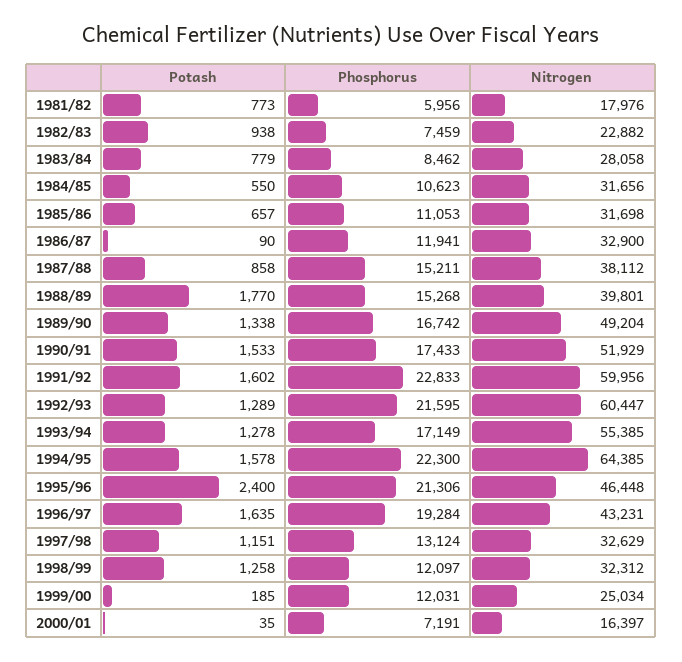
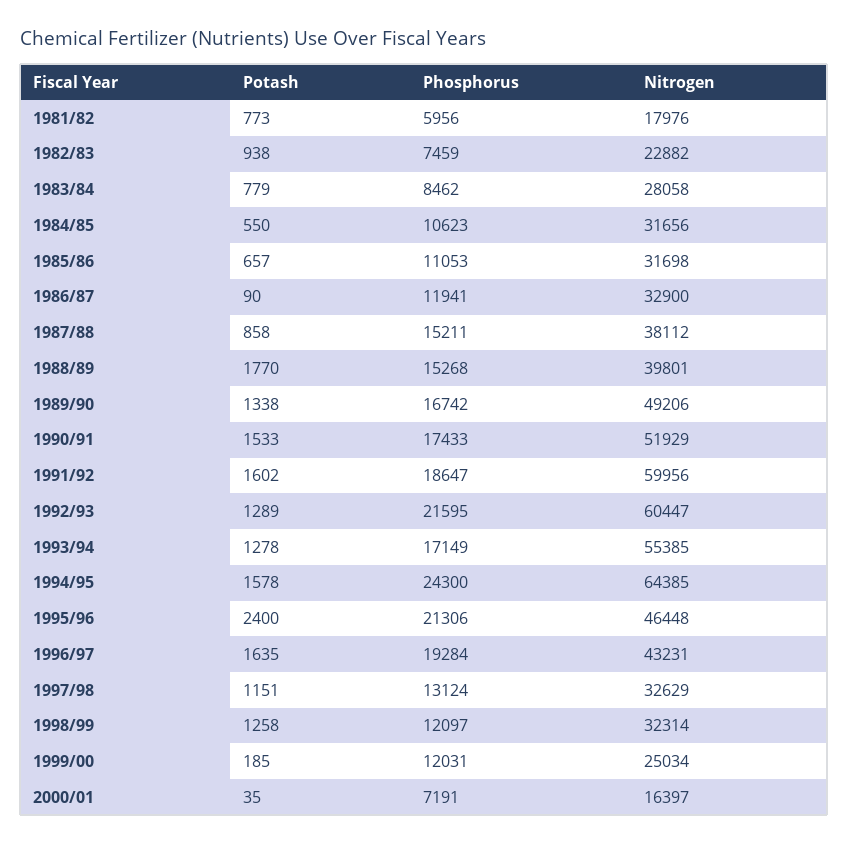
  {
    "Potash": {
      "1981/82": 773,
      "1982/83": 938,
      "1983/84": 779,
      "1984/85": 550,
      "1985/86": 657,
      "1986/87": 90,
      "1987/88": 858,
      "1988/89": 1770,
      "1989/90": 1338,
      "1990/91": 1533,
      "1991/92": 1602,
      "1992/93": 1289,
      "1993/94": 1278,
      "1994/95": 1578,
      "1995/96": 2400,
      "1996/97": 1635,
      "1997/98": 1151,
      "1998/99": 1258,
      "1999/00": 185,
      "2000/01": 35
    },
    "Phosphorus": {
      "1981/82": 5956,
      "1982/83": 7459,
      "1983/84": 8462,
      "1984/85": 10623,
      "1985/86": 11053,
      "1986/87": 11941,
      "1987/88": 15211,
      "1988/89": 15268,
      "1989/90": 16742,
      "1990/91": 17433,
-     "1991/92": 22833,
+     "1991/92": 18647,
      "1992/93": 21595,
      "1993/94": 17149,
-     "1994/95": 22300,
+     "1994/95": 24300,
      "1995/96": 21306,
      "1996/97": 19284,
      "1997/98": 13124,
      "1998/99": 12097,
      "1999/00": 12031,
      "2000/01": 7191
    },
    "Nitrogen": {
      "1981/82": 17976,
      "1982/83": 22882,
      "1983/84": 28058,
      "1984/85": 31656,
      "1985/86": 31698,
      "1986/87": 32900,
      "1987/88": 38112,
      "1988/89": 39801,
-     "1989/90": 49204,
+     "1989/90": 49206,
      "1990/91": 51929,
      "1991/92": 59956,
      "1992/93": 60447,
      "1993/94": 55385,
      "1994/95": 64385,
      "1995/96": 46448,
      "1996/97": 43231,
      "1997/98": 32629,
-     "1998/99": 32312,
+     "1998/99": 32314,
      "1999/00": 25034,
      "2000/01": 16397
    }
  }

